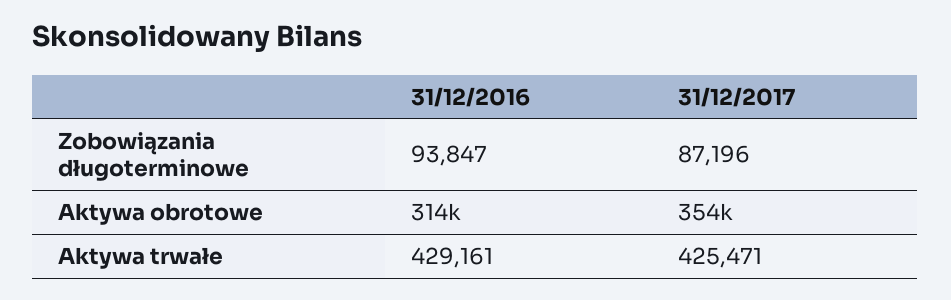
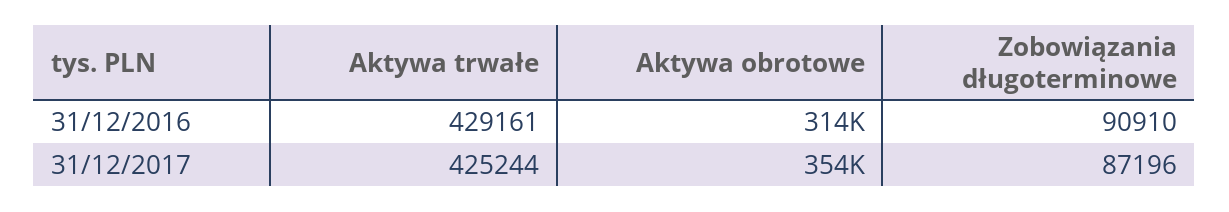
  {
    "31/12/2016": {
-     "Zobowiązania długoterminowe": 93847,
+     "Zobowiązania długoterminowe": 90910,
      "Aktywa obrotowe": 314000,
      "Aktywa trwałe": 429161
    },
    "31/12/2017": {
      "Zobowiązania długoterminowe": 87196,
      "Aktywa obrotowe": 354000,
-     "Aktywa trwałe": 425471
+     "Aktywa trwałe": 425244
    }
  }

